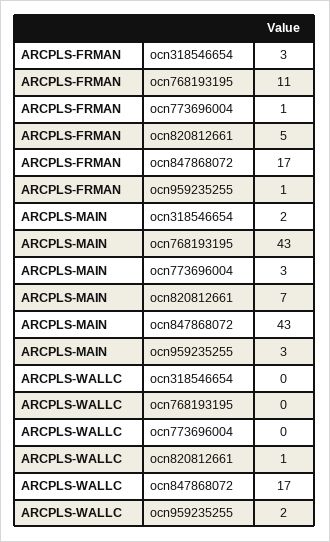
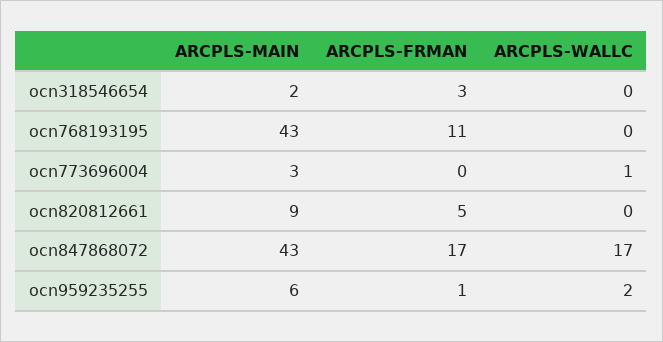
  {
    "ARCPLS-FRMAN": {
      "ocn318546654": 3,
      "ocn768193195": 11,
-     "ocn773696004": 1,
+     "ocn773696004": 0,
      "ocn820812661": 5,
      "ocn847868072": 17,
      "ocn959235255": 1
    },
    "ARCPLS-MAIN": {
      "ocn318546654": 2,
      "ocn768193195": 43,
      "ocn773696004": 3,
-     "ocn820812661": 7,
+     "ocn820812661": 9,
      "ocn847868072": 43,
-     "ocn959235255": 3
+     "ocn959235255": 6
    },
    "ARCPLS-WALLC": {
      "ocn318546654": 0,
      "ocn768193195": 0,
-     "ocn773696004": 0,
+     "ocn773696004": 1,
-     "ocn820812661": 1,
+     "ocn820812661": 0,
      "ocn847868072": 17,
      "ocn959235255": 2
    }
  }

